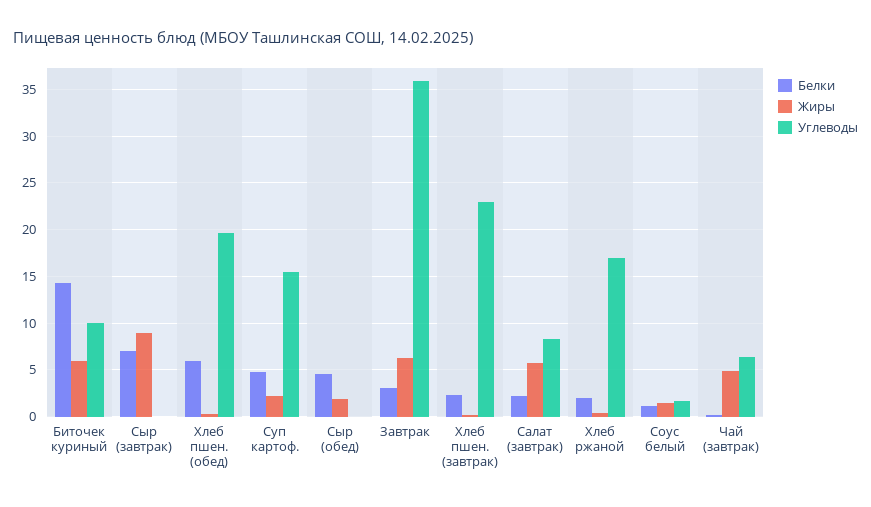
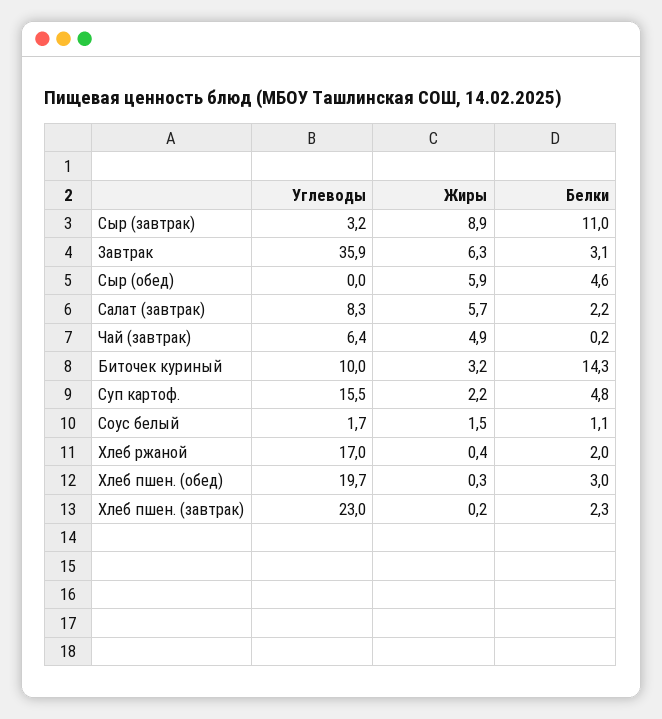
  {
    "Белки": {
      "Биточек куриный": 14.3,
-     "Сыр (завтрак)": 7,
+     "Сыр (завтрак)": 11,
-     "Хлеб пшен. (обед)": 6,
+     "Хлеб пшен. (обед)": 3,
      "Суп картоф.": 4.8,
      "Сыр (обед)": 4.6,
      "Завтрак": 3.1,
      "Хлеб пшен. (завтрак)": 2.3,
      "Салат (завтрак)": 2.2,
      "Хлеб ржаной": 2,
      "Соус белый": 1.1,
      "Чай (завтрак)": 0.2
    },
    "Жиры": {
-     "Биточек куриный": 6,
+     "Биточек куриный": 3.2,
      "Сыр (завтрак)": 8.9,
      "Хлеб пшен. (обед)": 0.3,
      "Суп картоф.": 2.2,
-     "Сыр (обед)": 2,
+     "Сыр (обед)": 5.9,
      "Завтрак": 6.3,
      "Хлеб пшен. (завтрак)": 0.2,
      "Салат (завтрак)": 5.7,
      "Хлеб ржаной": 0.4,
      "Соус белый": 1.5,
      "Чай (завтрак)": 4.9
    },
    "Углеводы": {
      "Биточек куриный": 10,
-     "Сыр (завтрак)": 0,
+     "Сыр (завтрак)": 3.2,
      "Хлеб пшен. (обед)": 19.7,
      "Суп картоф.": 15.5,
      "Сыр (обед)": 0,
      "Завтрак": 35.9,
      "Хлеб пшен. (завтрак)": 23,
      "Салат (завтрак)": 8.3,
      "Хлеб ржаной": 17,
      "Соус белый": 1.7,
      "Чай (завтрак)": 6.4
    }
  }

